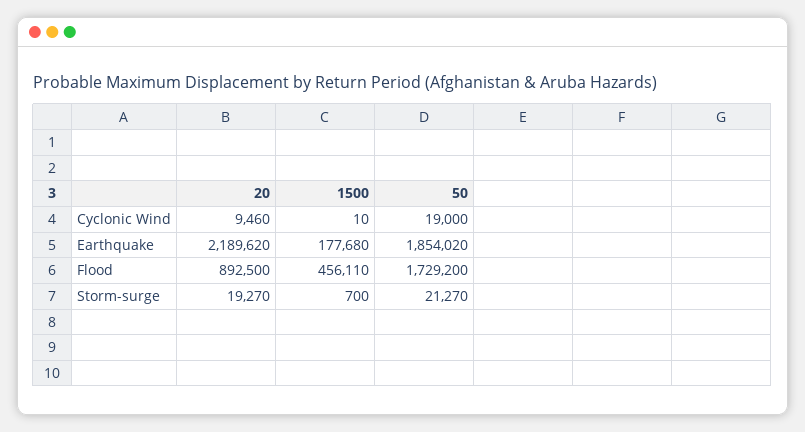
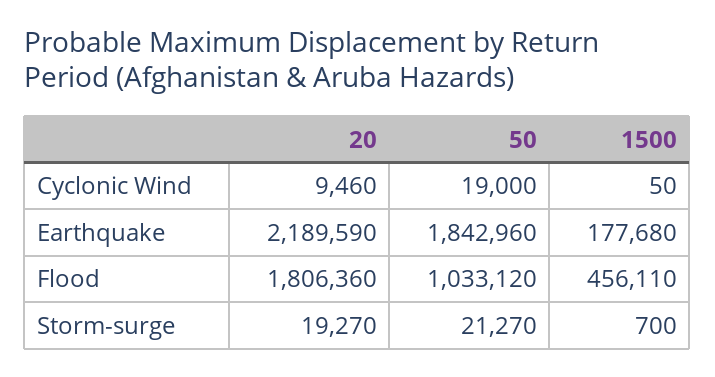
  {
    "20": {
      "Cyclonic Wind": 9460,
-     "Earthquake": 2189620,
+     "Earthquake": 2189590,
-     "Flood": 892500,
+     "Flood": 1806360,
      "Storm-surge": 19270
    },
    "1500": {
-     "Cyclonic Wind": 10,
+     "Cyclonic Wind": 50,
      "Earthquake": 177680,
      "Flood": 456110,
      "Storm-surge": 700
    },
    "50": {
      "Cyclonic Wind": 19000,
-     "Earthquake": 1854020,
+     "Earthquake": 1842960,
-     "Flood": 1729200,
+     "Flood": 1033120,
      "Storm-surge": 21270
    }
  }

